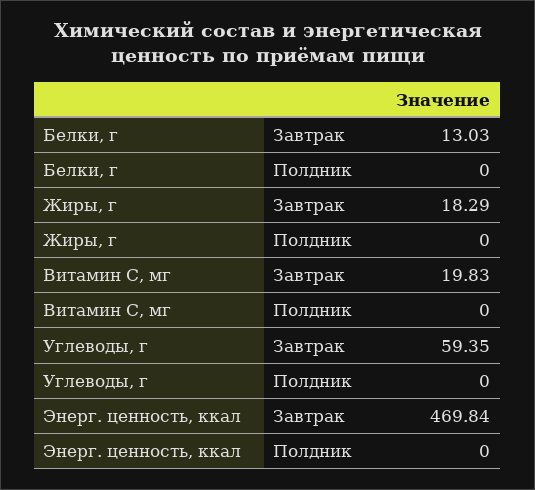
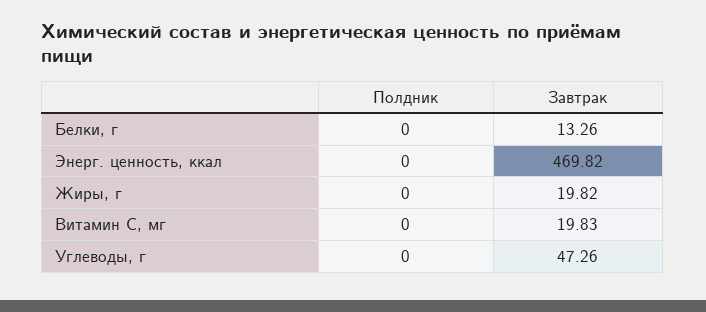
  {
    "Белки, г": {
-     "Завтрак": 13.03,
+     "Завтрак": 13.26,
      "Полдник": 0
    },
    "Жиры, г": {
-     "Завтрак": 18.29,
+     "Завтрак": 19.82,
      "Полдник": 0
    },
    "Витамин С, мг": {
      "Завтрак": 19.83,
      "Полдник": 0
    },
    "Углеводы, г": {
-     "Завтрак": 59.35,
+     "Завтрак": 47.26,
      "Полдник": 0
    },
    "Энерг. ценность, ккал": {
-     "Завтрак": 469.84,
+     "Завтрак": 469.82,
      "Полдник": 0
    }
  }

